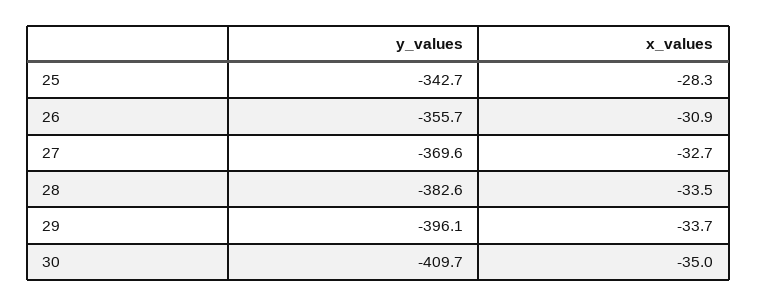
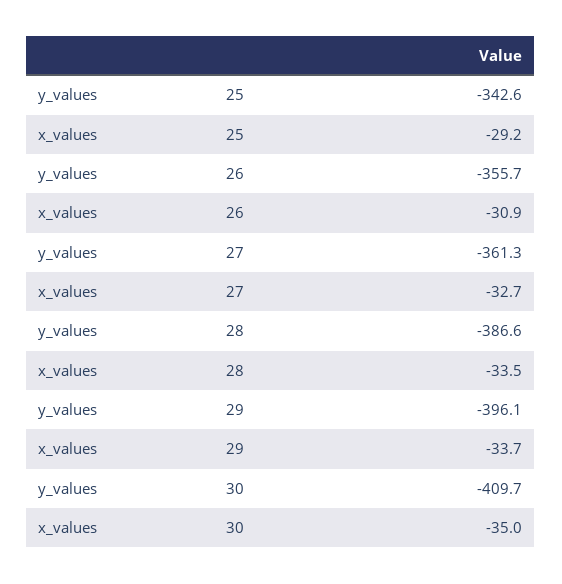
  {
    "y_values": {
-     "25": -342.7,
+     "25": -342.6,
      "26": -355.7,
-     "27": -369.6,
+     "27": -361.3,
-     "28": -382.6,
+     "28": -386.6,
      "29": -396.1,
      "30": -409.7
    },
    "x_values": {
-     "25": -28.3,
+     "25": -29.2,
      "26": -30.9,
      "27": -32.7,
      "28": -33.5,
      "29": -33.7,
      "30": -35
    }
  }

